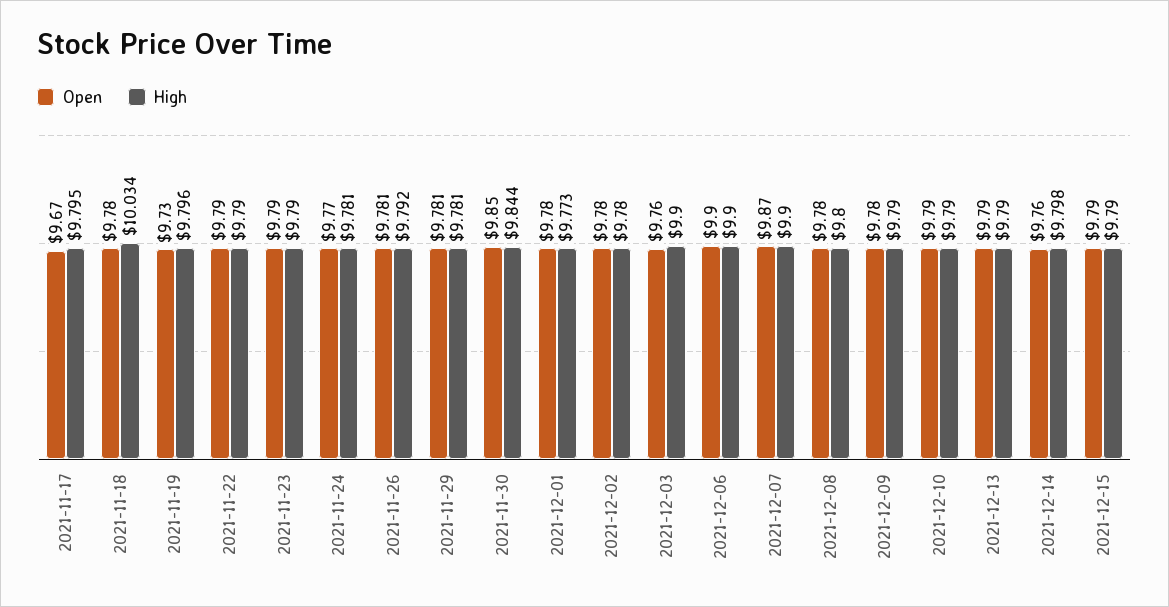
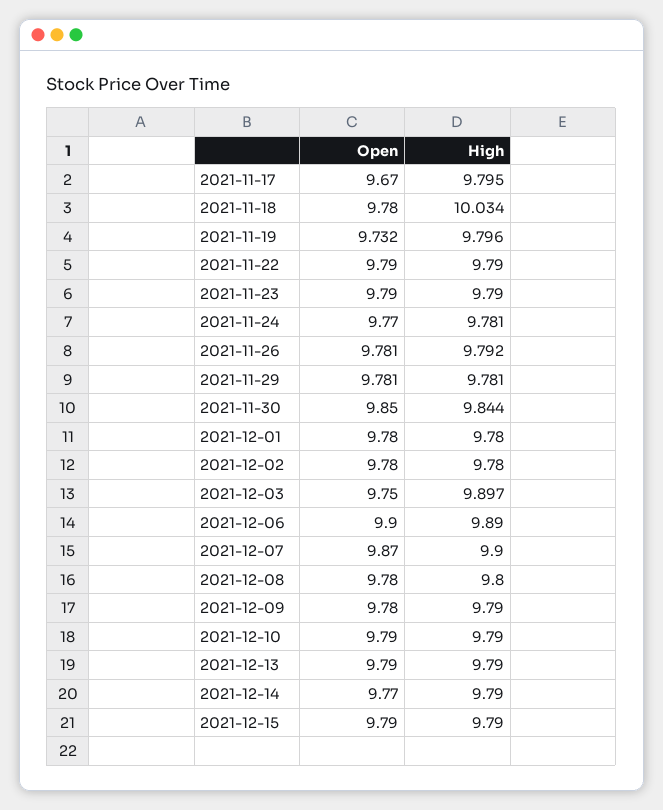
  {
    "Open": {
      "2021-11-17": 9.67,
      "2021-11-18": 9.78,
-     "2021-11-19": 9.73,
+     "2021-11-19": 9.732,
      "2021-11-22": 9.79,
      "2021-11-23": 9.79,
      "2021-11-24": 9.77,
      "2021-11-26": 9.781,
      "2021-11-29": 9.781,
      "2021-11-30": 9.85,
      "2021-12-01": 9.78,
      "2021-12-02": 9.78,
-     "2021-12-03": 9.76,
+     "2021-12-03": 9.75,
      "2021-12-06": 9.9,
      "2021-12-07": 9.87,
      "2021-12-08": 9.78,
      "2021-12-09": 9.78,
      "2021-12-10": 9.79,
      "2021-12-13": 9.79,
-     "2021-12-14": 9.76,
+     "2021-12-14": 9.77,
      "2021-12-15": 9.79
    },
    "High": {
      "2021-11-17": 9.795,
      "2021-11-18": 10.034,
      "2021-11-19": 9.796,
      "2021-11-22": 9.79,
      "2021-11-23": 9.79,
      "2021-11-24": 9.781,
      "2021-11-26": 9.792,
      "2021-11-29": 9.781,
      "2021-11-30": 9.844,
-     "2021-12-01": 9.773,
+     "2021-12-01": 9.78,
      "2021-12-02": 9.78,
-     "2021-12-03": 9.9,
+     "2021-12-03": 9.897,
-     "2021-12-06": 9.9,
+     "2021-12-06": 9.89,
      "2021-12-07": 9.9,
      "2021-12-08": 9.8,
      "2021-12-09": 9.79,
      "2021-12-10": 9.79,
      "2021-12-13": 9.79,
-     "2021-12-14": 9.798,
+     "2021-12-14": 9.79,
      "2021-12-15": 9.79
    }
  }

